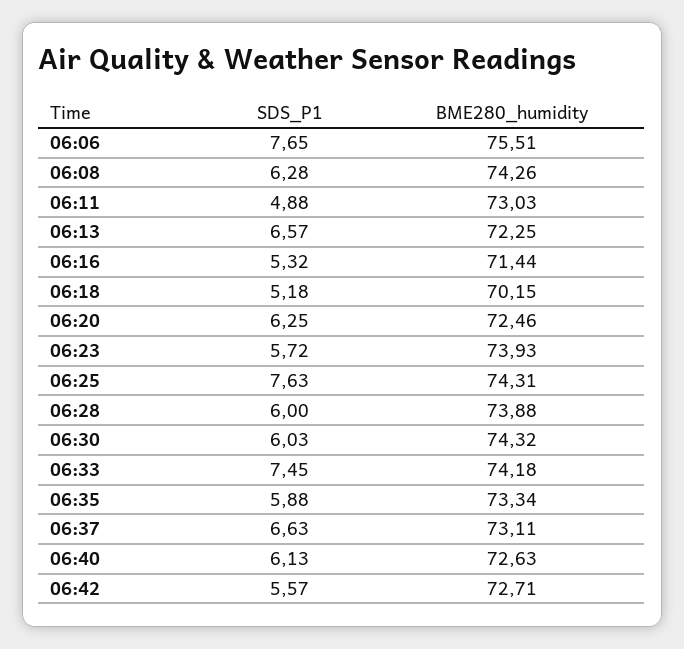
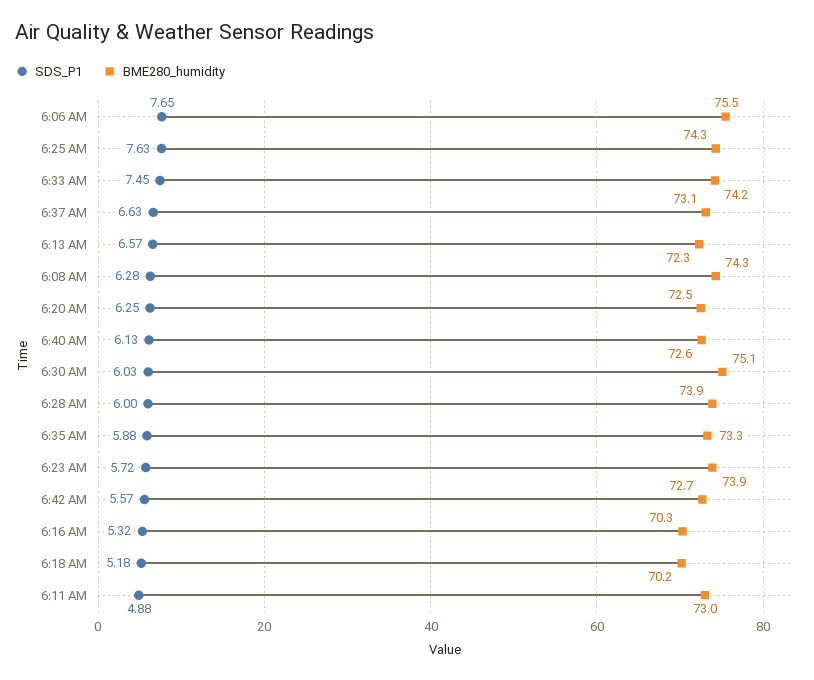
  {
    "SDS_P1": {
      "06:06": 7.65,
      "06:08": 6.28,
      "06:11": 4.88,
      "06:13": 6.57,
      "06:16": 5.32,
      "06:18": 5.18,
      "06:20": 6.25,
      "06:23": 5.72,
      "06:25": 7.63,
      "06:28": 6,
      "06:30": 6.03,
      "06:33": 7.45,
      "06:35": 5.88,
      "06:37": 6.63,
      "06:40": 6.13,
      "06:42": 5.57
    },
    "BME280_humidity": {
      "06:06": 75.51,
      "06:08": 74.26,
      "06:11": 73.03,
      "06:13": 72.25,
-     "06:16": 71.44,
+     "06:16": 70.3,
      "06:18": 70.15,
      "06:20": 72.46,
      "06:23": 73.93,
      "06:25": 74.31,
      "06:28": 73.88,
-     "06:30": 74.32,
+     "06:30": 75.1,
      "06:33": 74.18,
      "06:35": 73.34,
      "06:37": 73.11,
      "06:40": 72.63,
      "06:42": 72.71
    }
  }

